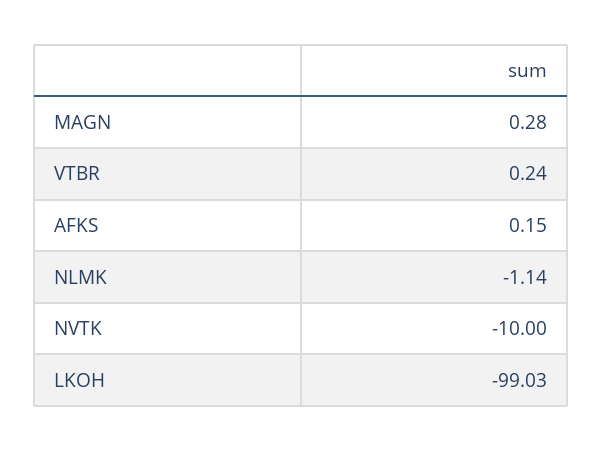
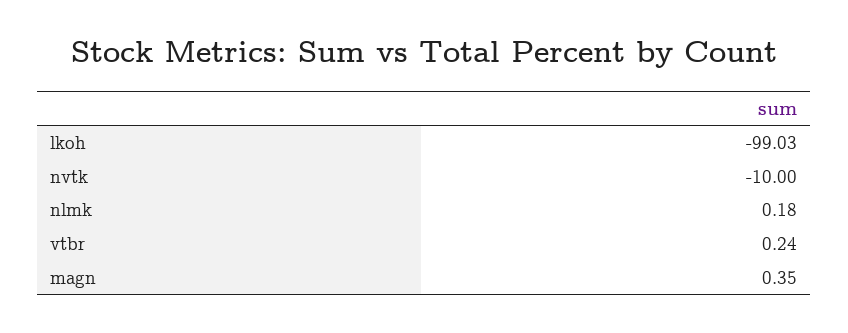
  {
-   "MAGN": 0.28,
+   "MAGN": 0.35,
    "VTBR": 0.24,
-   "AFKS": 0.15,
-   "NLMK": -1.14,
+   "NLMK": 0.18,
    "NVTK": -10,
    "LKOH": -99.03
  }

